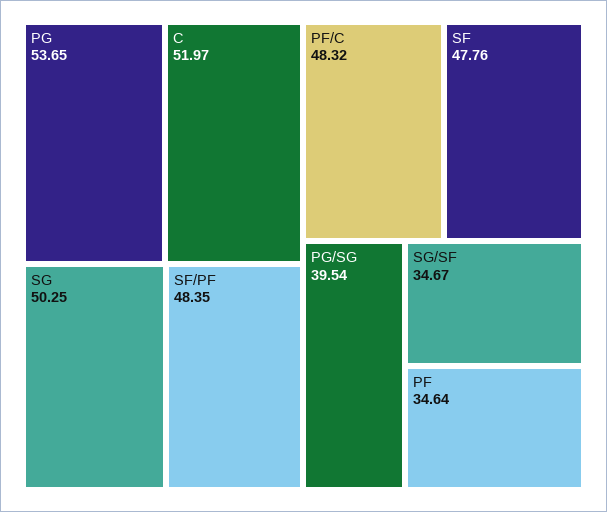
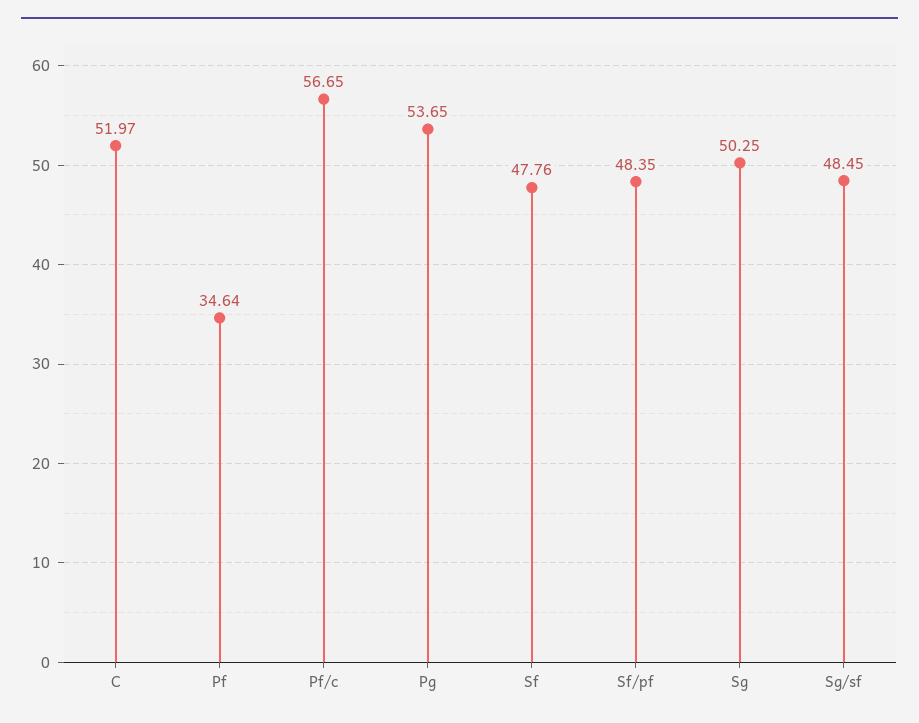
  {
    "PG": 53.65,
    "C": 51.97,
    "SG": 50.25,
    "SF/PF": 48.35,
-   "PF/C": 48.32,
+   "PF/C": 56.65,
    "SF": 47.76,
-   "PG/SG": 39.54,
-   "SG/SF": 34.67,
+   "SG/SF": 48.45,
    "PF": 34.64
  }

